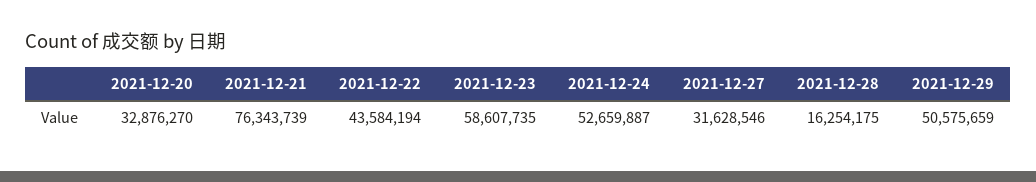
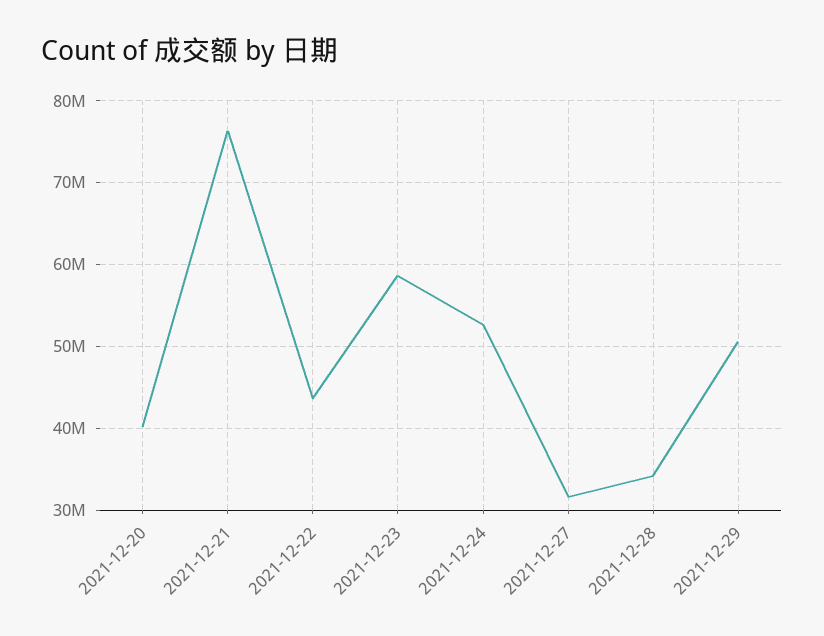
  {
-   "2021-12-20": 32876270,
+   "2021-12-20": 40000000,
    "2021-12-21": 76343739,
    "2021-12-22": 43584194,
    "2021-12-23": 58607735,
    "2021-12-24": 52659887,
    "2021-12-27": 31628546,
-   "2021-12-28": 16254175,
+   "2021-12-28": 34000000,
    "2021-12-29": 50575659
  }

